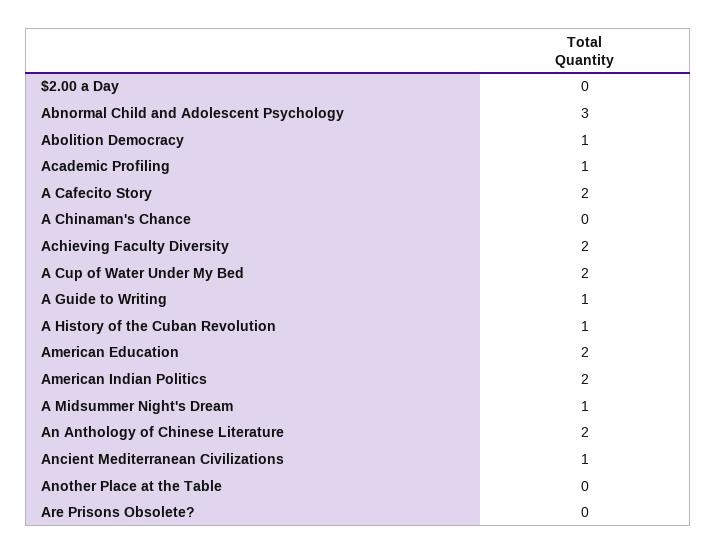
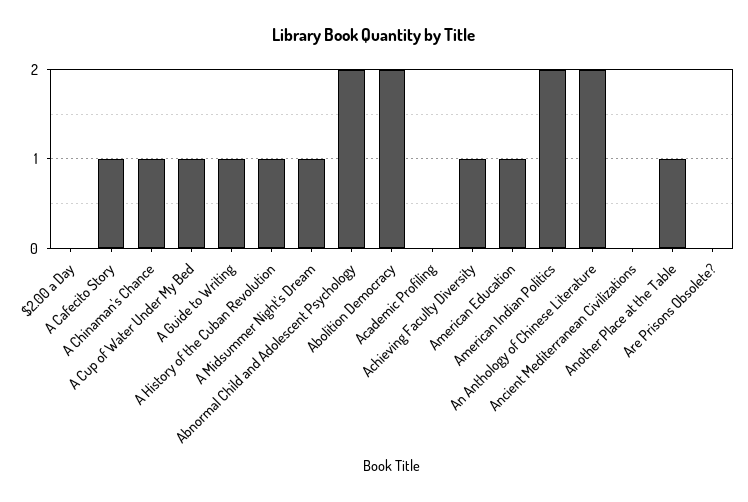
  {
    "$2.00 a Day": 0,
-   "Abnormal Child and Adolescent Psychology": 3,
+   "Abnormal Child and Adolescent Psychology": 2,
-   "Abolition Democracy": 1,
+   "Abolition Democracy": 2,
-   "Academic Profiling": 1,
+   "Academic Profiling": 0,
-   "A Cafecito Story": 2,
+   "A Cafecito Story": 1,
-   "A Chinaman's Chance": 0,
+   "A Chinaman's Chance": 1,
-   "Achieving Faculty Diversity": 2,
+   "Achieving Faculty Diversity": 1,
-   "A Cup of Water Under My Bed": 2,
+   "A Cup of Water Under My Bed": 1,
    "A Guide to Writing": 1,
    "A History of the Cuban Revolution": 1,
-   "American Education": 2,
+   "American Education": 1,
    "American Indian Politics": 2,
    "A Midsummer Night's Dream": 1,
    "An Anthology of Chinese Literature": 2,
-   "Ancient Mediterranean Civilizations": 1,
+   "Ancient Mediterranean Civilizations": 0,
-   "Another Place at the Table": 0,
+   "Another Place at the Table": 1,
    "Are Prisons Obsolete?": 0
  }

